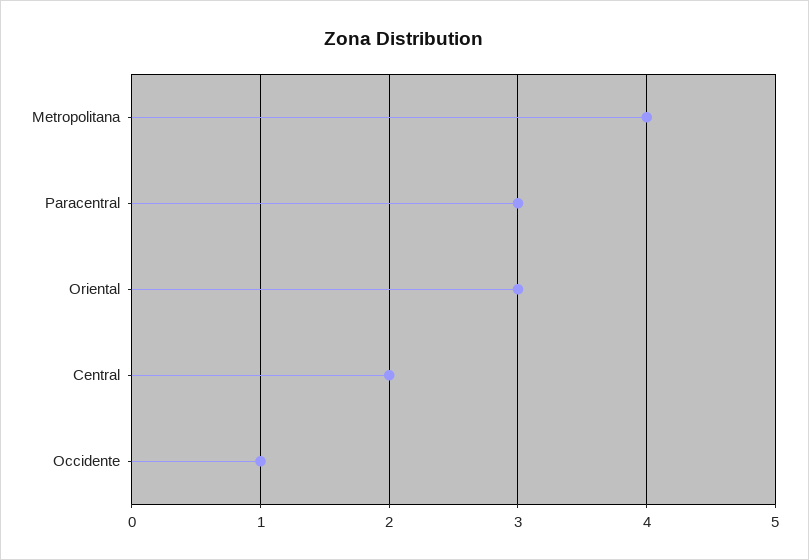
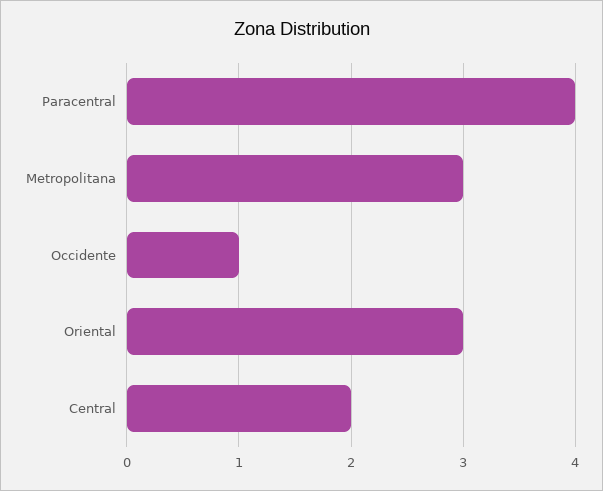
  {
-   "Metropolitana": 4,
+   "Metropolitana": 3,
-   "Paracentral": 3,
+   "Paracentral": 4,
    "Oriental": 3,
    "Central": 2,
    "Occidente": 1
  }

